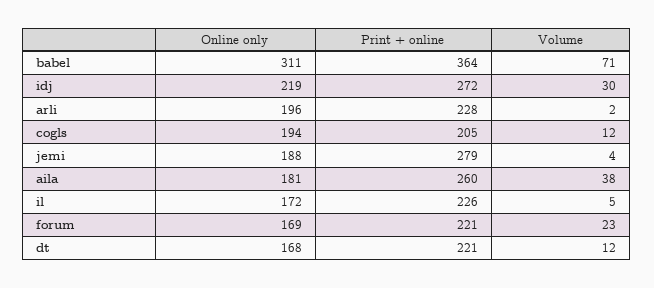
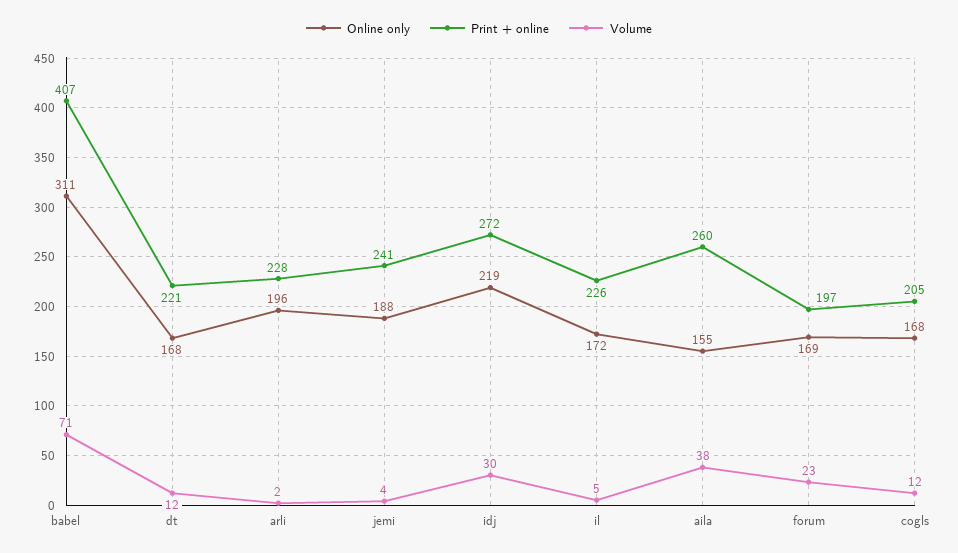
  {
    "Online only": {
      "babel": 311,
      "idj": 219,
      "arli": 196,
-     "cogls": 194,
+     "cogls": 168,
      "jemi": 188,
-     "aila": 181,
+     "aila": 155,
      "il": 172,
      "forum": 169,
      "dt": 168
    },
    "Print + online": {
-     "babel": 364,
+     "babel": 407,
      "idj": 272,
      "arli": 228,
      "cogls": 205,
-     "jemi": 279,
+     "jemi": 241,
      "aila": 260,
      "il": 226,
-     "forum": 221,
+     "forum": 197,
      "dt": 221
    },
    "Volume": {
      "babel": 71,
      "idj": 30,
      "arli": 2,
      "cogls": 12,
      "jemi": 4,
      "aila": 38,
      "il": 5,
      "forum": 23,
      "dt": 12
    }
  }

